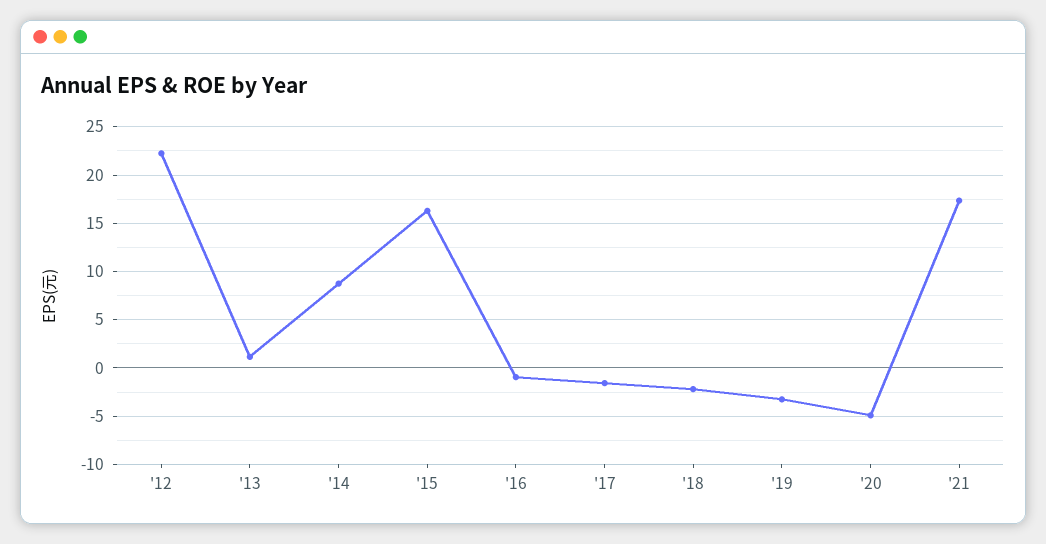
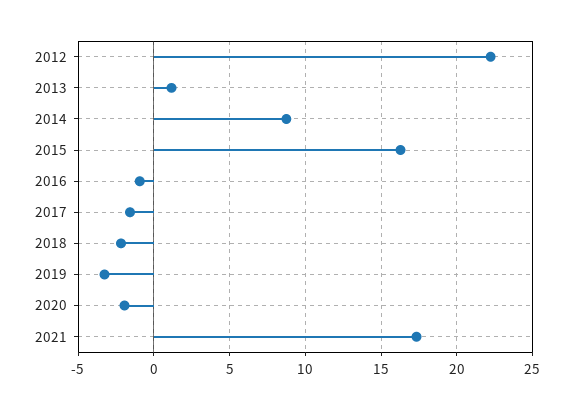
  {
    "'12": 22,
    "'13": 1,
    "'14": 9,
    "'15": 16.5,
    "'16": -1,
    "'17": -1.5,
    "'18": -2,
    "'19": -3.5,
-   "'20": -5,
+   "'20": -2,
    "'21": 17.5
  }

